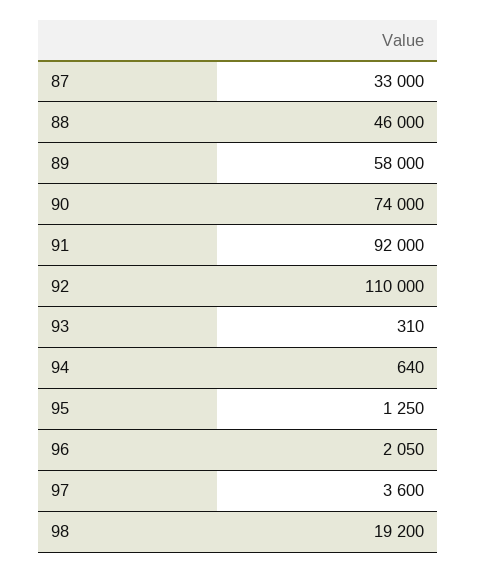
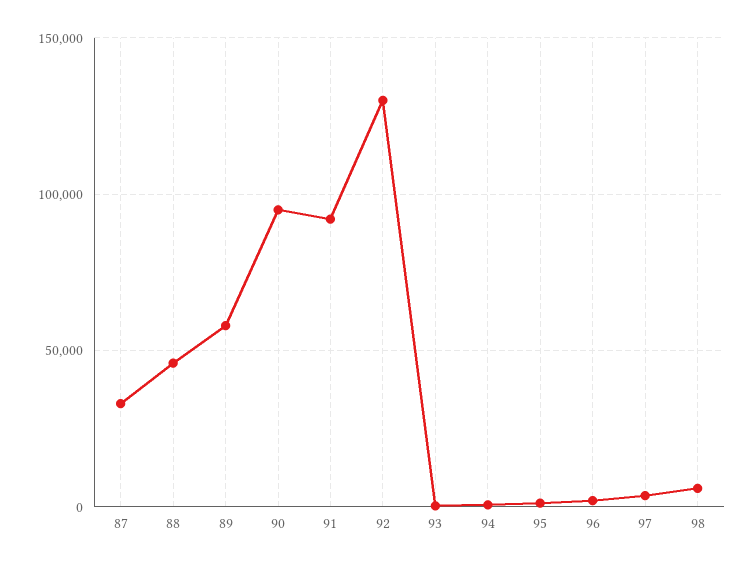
  {
    "87": 33000,
    "88": 46000,
    "89": 58000,
-   "90": 74000,
+   "90": 95000,
    "91": 92000,
-   "92": 110000,
+   "92": 130000,
    "93": 310,
    "94": 640,
    "95": 1250,
    "96": 2050,
    "97": 3600,
-   "98": 19200
+   "98": 5000
  }

